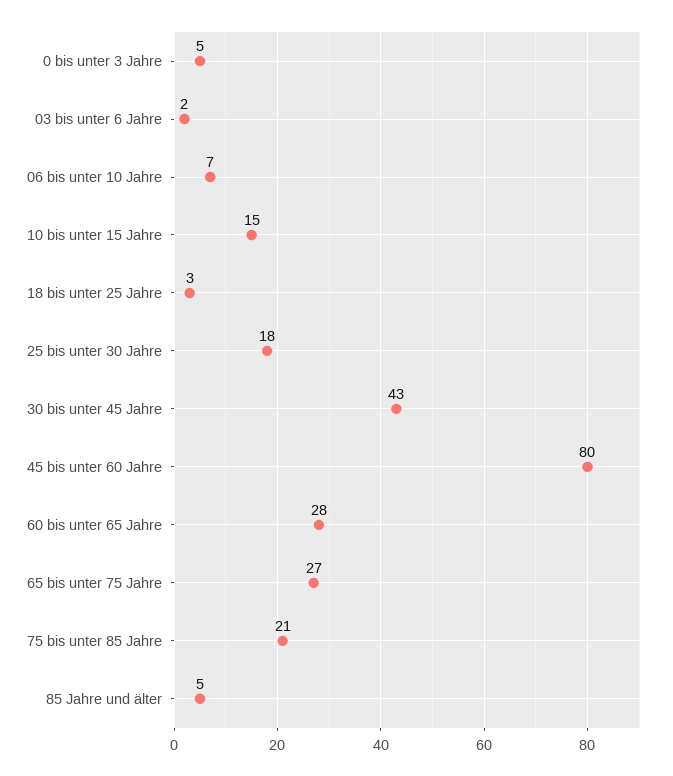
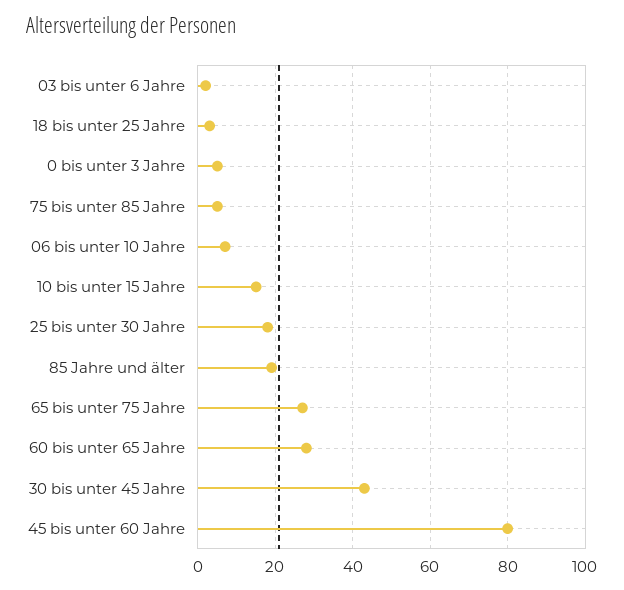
  {
    "0 bis unter 3 Jahre": 5,
    "03 bis unter 6 Jahre": 2,
    "06 bis unter 10 Jahre": 7,
    "10 bis unter 15 Jahre": 15,
    "18 bis unter 25 Jahre": 3,
    "25 bis unter 30 Jahre": 18,
    "30 bis unter 45 Jahre": 43,
    "45 bis unter 60 Jahre": 80,
    "60 bis unter 65 Jahre": 28,
    "65 bis unter 75 Jahre": 27,
-   "75 bis unter 85 Jahre": 21,
+   "75 bis unter 85 Jahre": 5,
-   "85 Jahre und älter": 5
+   "85 Jahre und älter": 20
  }

